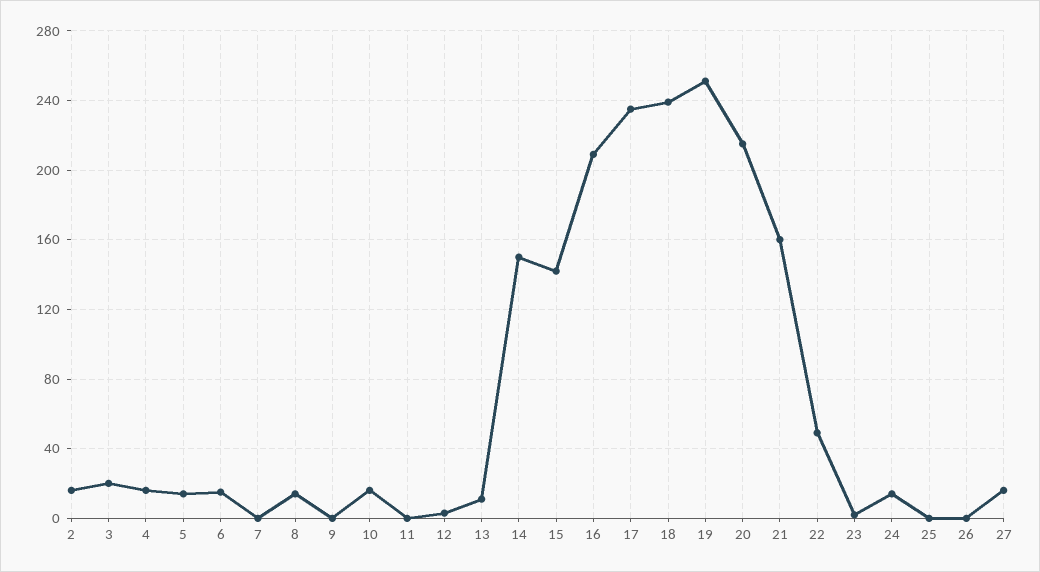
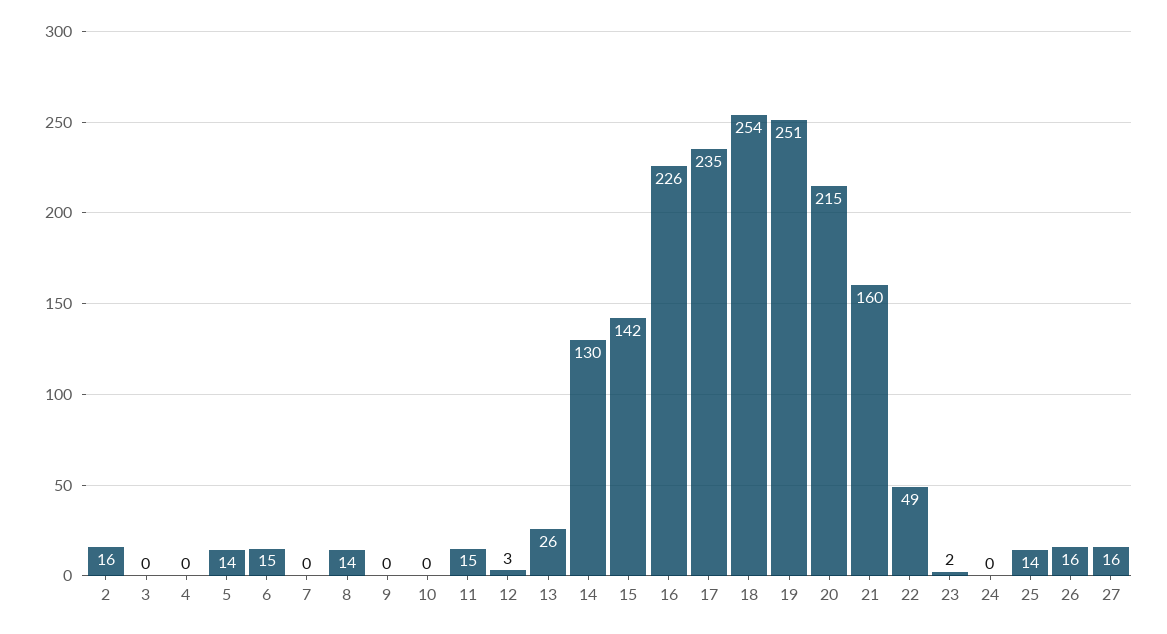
  {
    "2": 16,
-   "3": 20,
+   "3": 0,
-   "4": 15,
+   "4": 0,
    "5": 14,
    "6": 15,
    "7": 0,
    "8": 14,
    "9": 0,
-   "10": 15,
+   "10": 0,
-   "11": 0,
+   "11": 15,
    "12": 3,
-   "13": 10,
+   "13": 26,
-   "14": 150,
+   "14": 130,
    "15": 142,
-   "16": 210,
+   "16": 226,
    "17": 235,
-   "18": 240,
+   "18": 254,
    "19": 251,
    "20": 215,
    "21": 160,
    "22": 49,
    "23": 2,
-   "24": 15,
+   "24": 0,
-   "25": 0,
+   "25": 14,
-   "26": 0,
+   "26": 16,
    "27": 16
  }

